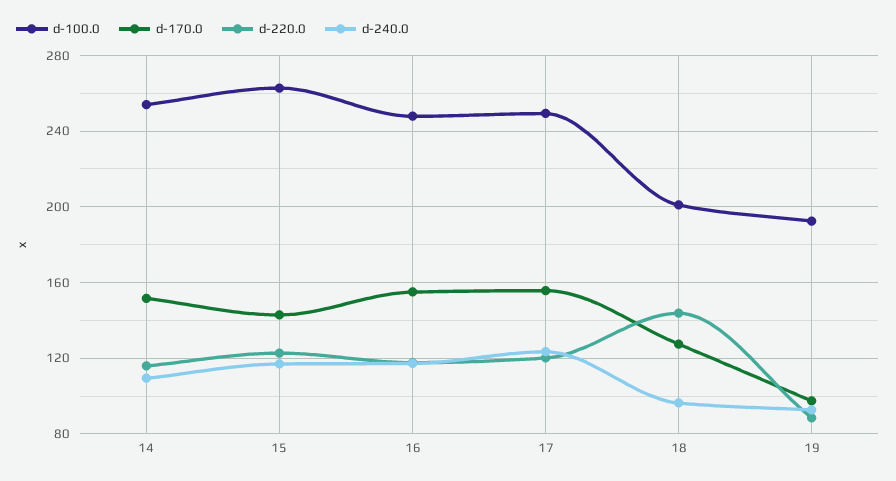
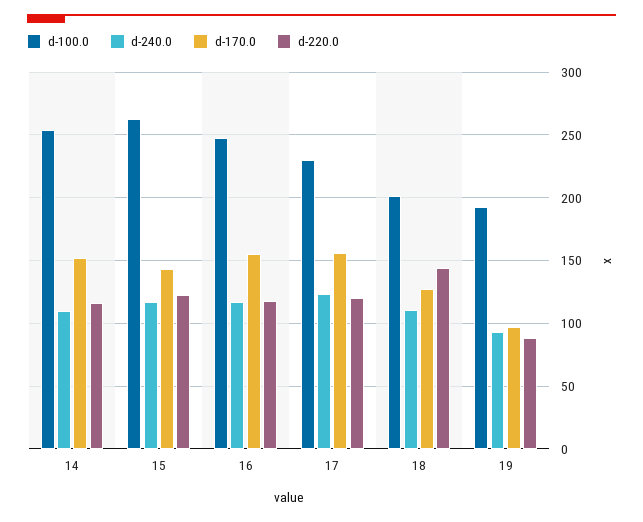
  {
    "d-100.0": {
      "14": 255,
      "15": 265,
      "16": 250,
-     "17": 250,
+     "17": 230,
      "18": 200,
      "19": 190
    },
    "d-170.0": {
      "14": 150,
      "15": 145,
      "16": 155,
      "17": 155,
      "18": 125,
      "19": 95
    },
    "d-220.0": {
      "14": 115,
      "15": 125,
      "16": 120,
      "17": 120,
      "18": 145,
      "19": 90
    },
    "d-240.0": {
      "14": 110,
      "15": 115,
      "16": 115,
      "17": 125,
-     "18": 95,
+     "18": 110,
      "19": 95
    }
  }

